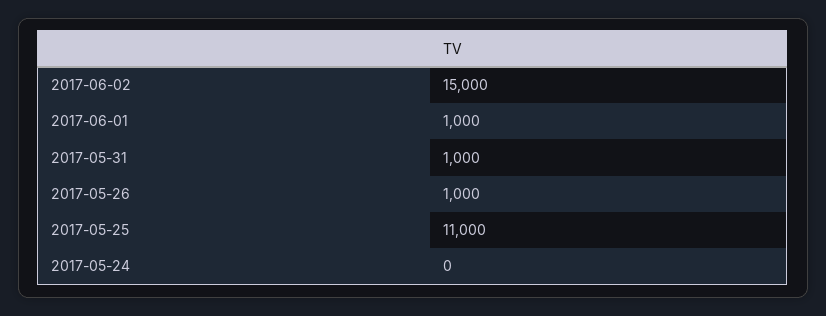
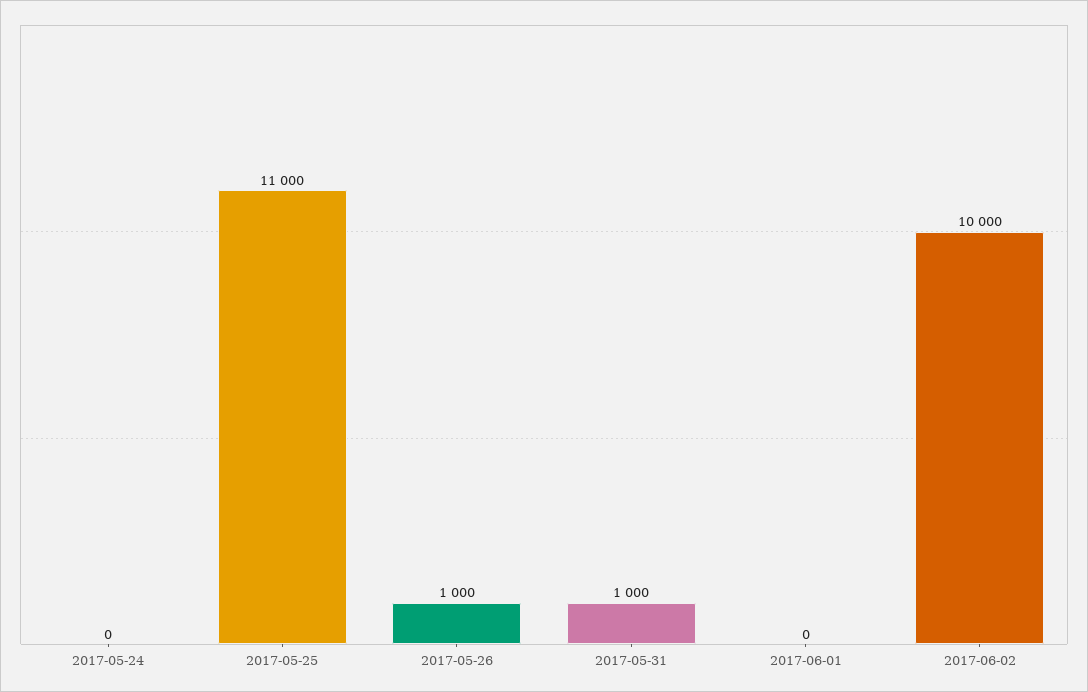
  {
-   "2017-06-02": 15000,
+   "2017-06-02": 10000,
-   "2017-06-01": 1000,
+   "2017-06-01": 0,
    "2017-05-31": 1000,
    "2017-05-26": 1000,
    "2017-05-25": 11000,
    "2017-05-24": 0
  }

